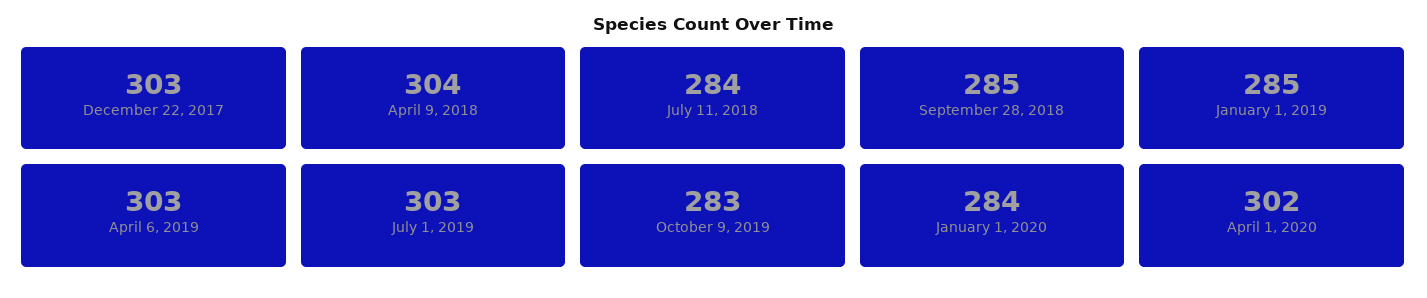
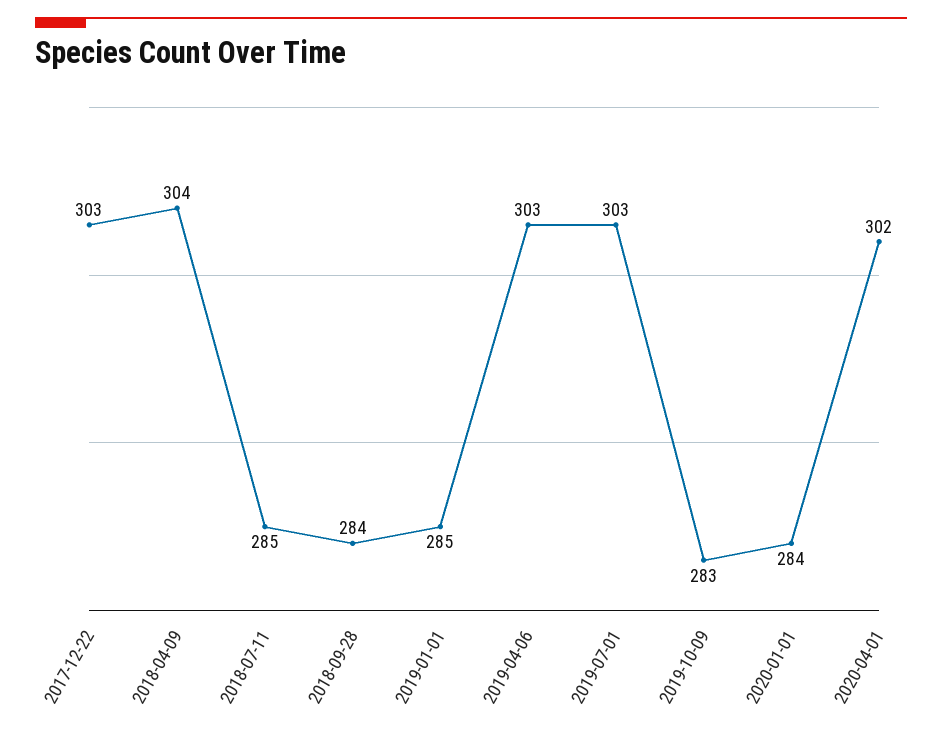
  {
    "December 22, 2017": 303,
    "April 9, 2018": 304,
-   "July 11, 2018": 284,
+   "July 11, 2018": 285,
-   "September 28, 2018": 285,
+   "September 28, 2018": 284,
    "January 1, 2019": 285,
    "April 6, 2019": 303,
    "July 1, 2019": 303,
    "October 9, 2019": 283,
    "January 1, 2020": 284,
    "April 1, 2020": 302
  }

